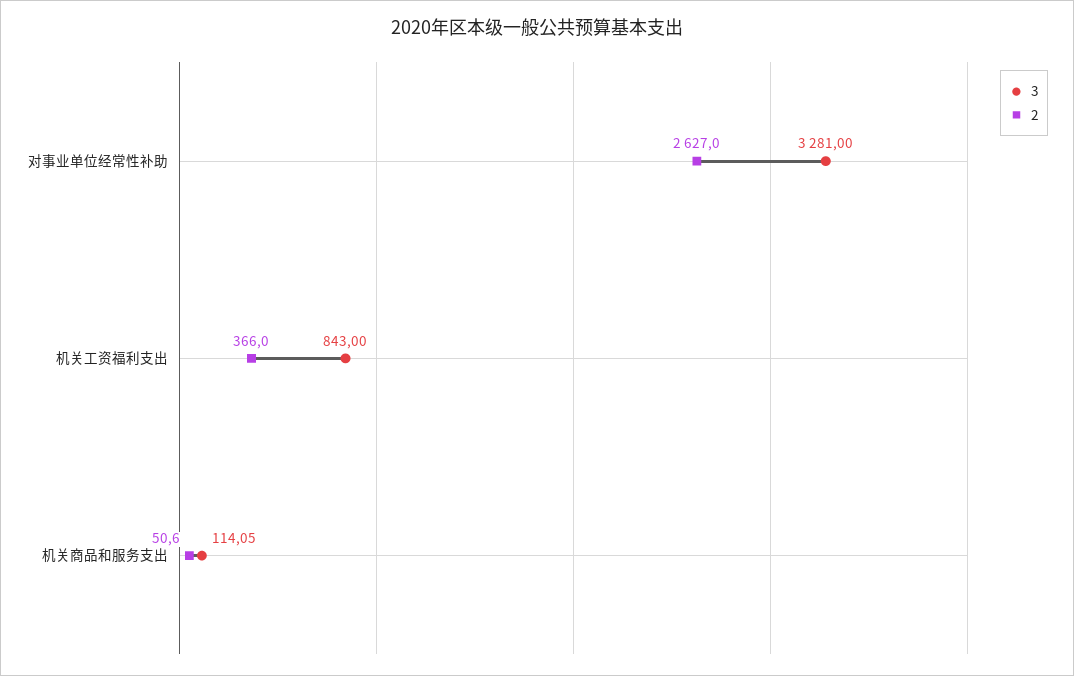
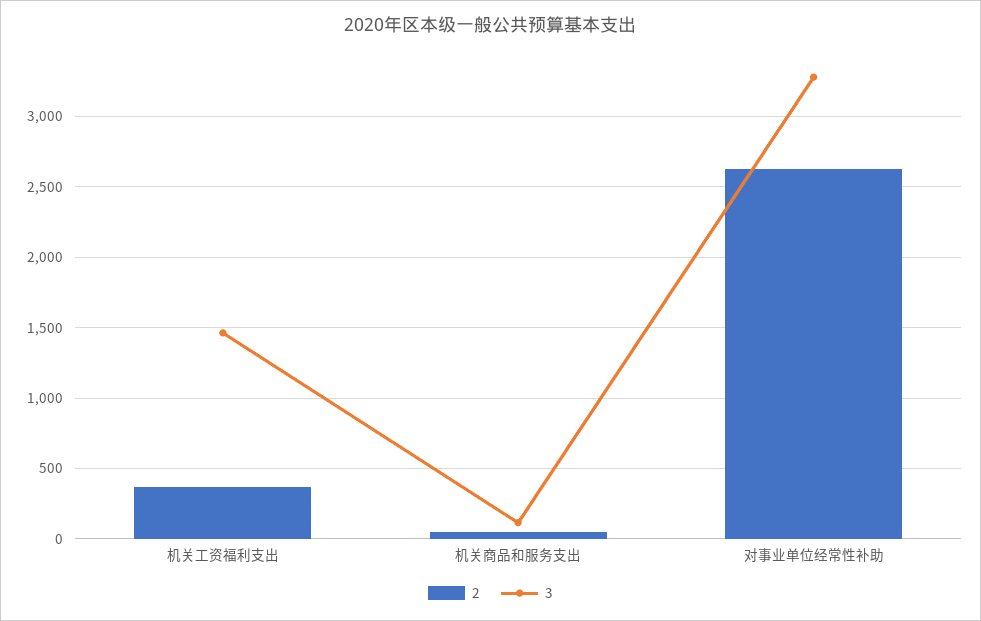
  {
    "3": {
      "对事业单位经常性补助": 3281,
-     "机关工资福利支出": 843,
+     "机关工资福利支出": 1450,
      "机关商品和服务支出": 114.05
    },
    "2": {
      "对事业单位经常性补助": 2627,
      "机关工资福利支出": 366,
      "机关商品和服务支出": 50.6
    }
  }

